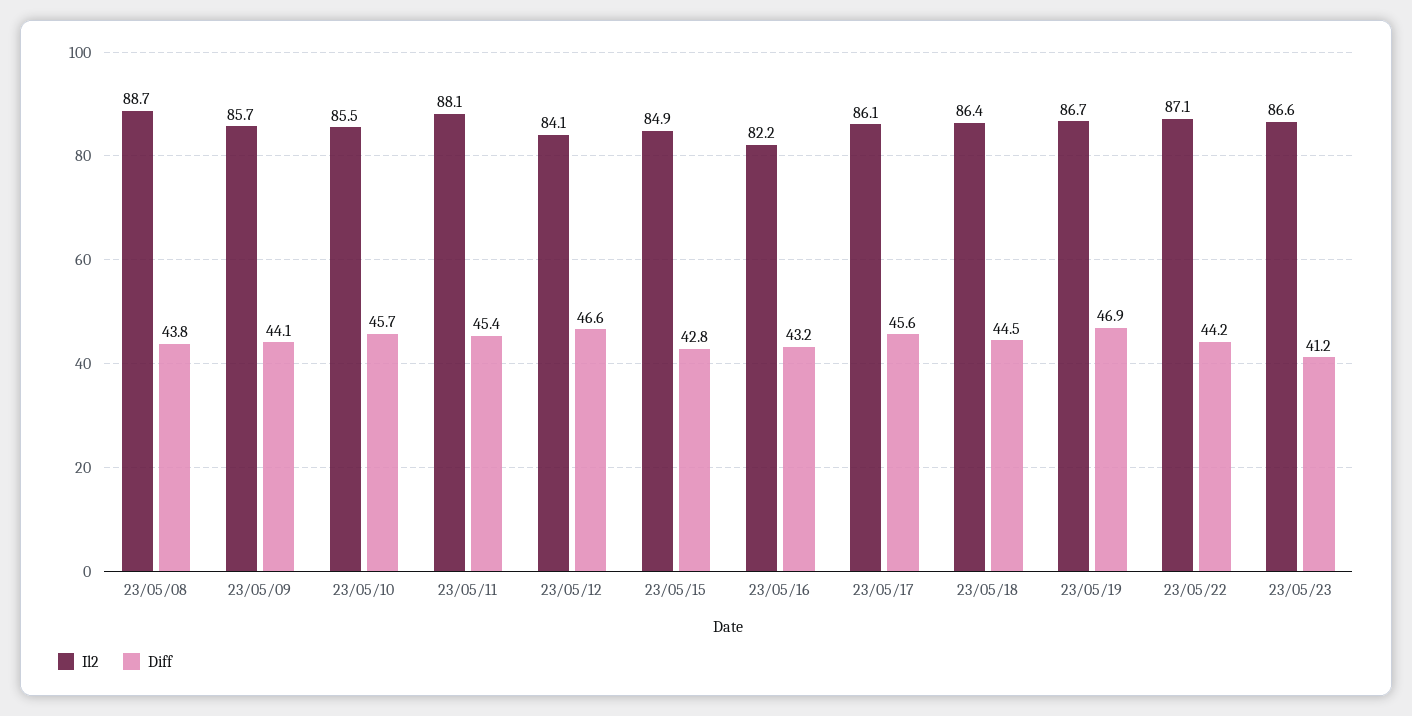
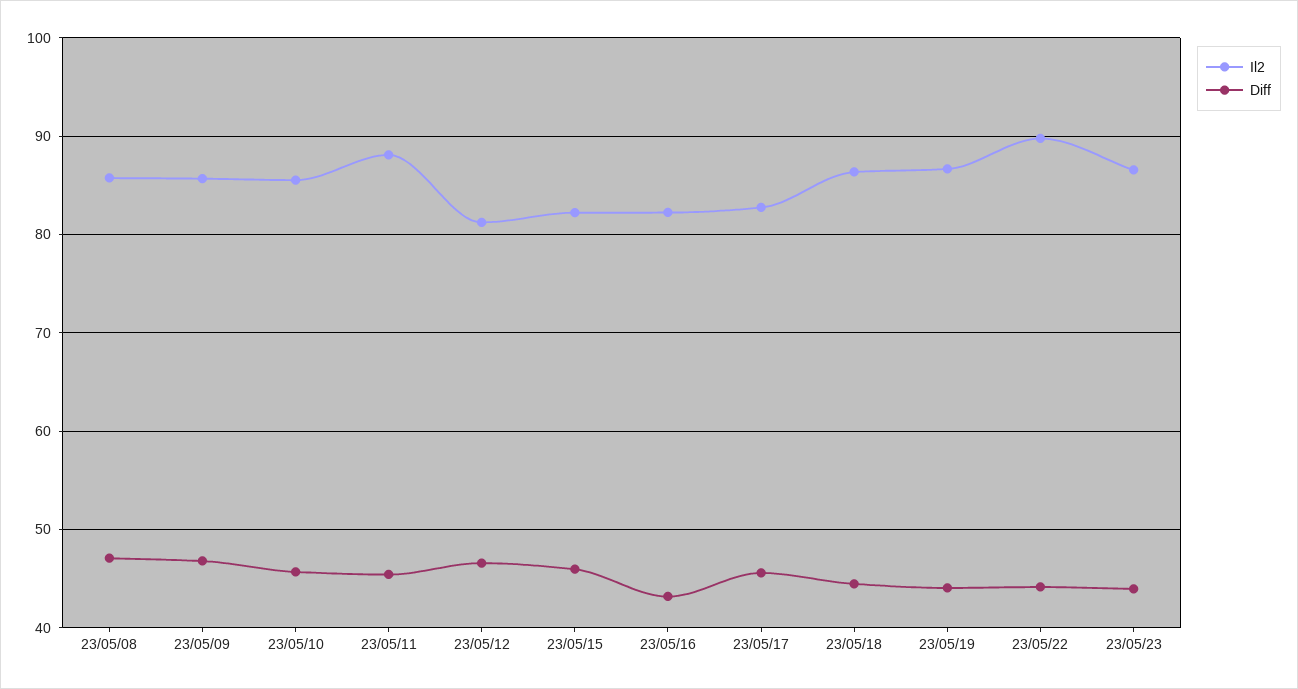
  {
    "Il2": {
-     "23/05/08": 88.7,
+     "23/05/08": 86,
      "23/05/09": 85.7,
      "23/05/10": 85.5,
      "23/05/11": 88.1,
-     "23/05/12": 84.1,
+     "23/05/12": 81,
-     "23/05/15": 84.9,
+     "23/05/15": 82,
      "23/05/16": 82.2,
-     "23/05/17": 86.1,
+     "23/05/17": 83,
      "23/05/18": 86.4,
      "23/05/19": 86.7,
-     "23/05/22": 87.1,
+     "23/05/22": 90,
      "23/05/23": 86.6
    },
    "Diff": {
-     "23/05/08": 43.8,
+     "23/05/08": 47,
-     "23/05/09": 44.1,
+     "23/05/09": 47,
      "23/05/10": 45.7,
      "23/05/11": 45.4,
      "23/05/12": 46.6,
-     "23/05/15": 42.8,
+     "23/05/15": 46,
      "23/05/16": 43.2,
      "23/05/17": 45.6,
      "23/05/18": 44.5,
-     "23/05/19": 46.9,
+     "23/05/19": 44,
      "23/05/22": 44.2,
-     "23/05/23": 41.2
+     "23/05/23": 44
    }
  }

